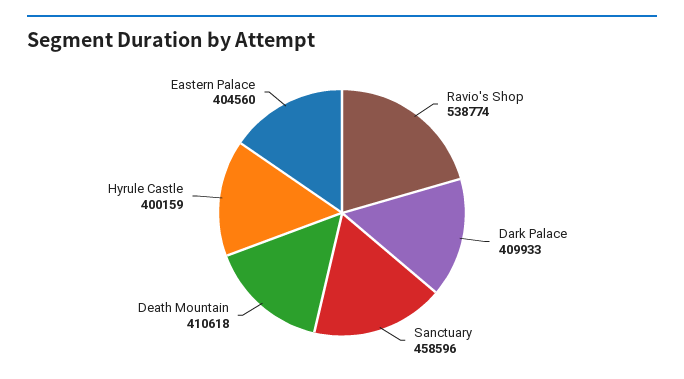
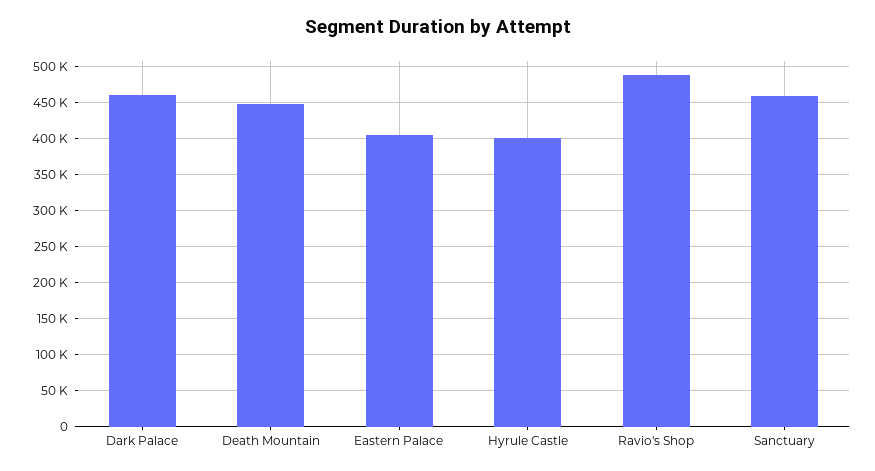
  {
-   "Ravio's Shop": 538774,
+   "Ravio's Shop": 490000,
-   "Dark Palace": 409933,
+   "Dark Palace": 460000,
    "Sanctuary": 458596,
-   "Death Mountain": 410618,
+   "Death Mountain": 450000,
    "Hyrule Castle": 400159,
    "Eastern Palace": 404560
  }

